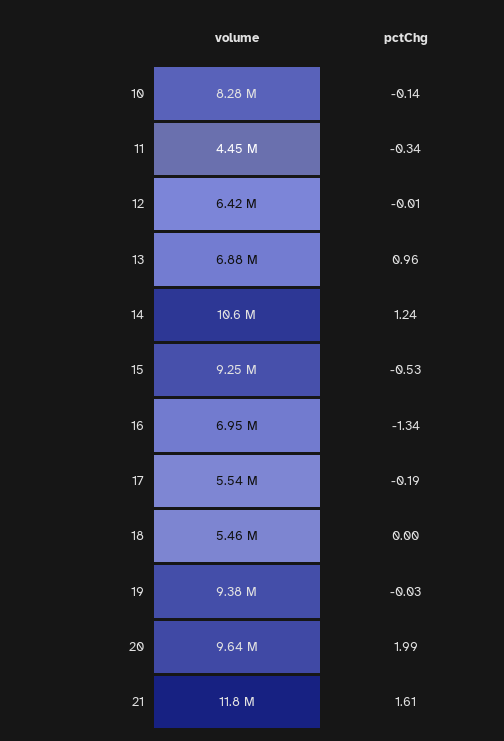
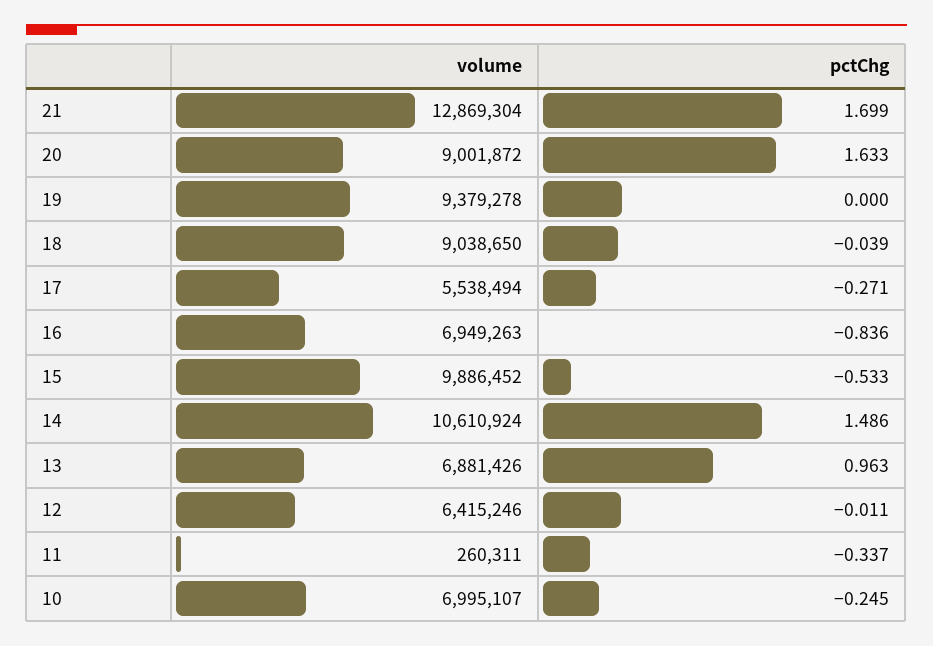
  {
    "volume": {
-     "10": 8280000,
+     "10": 6995107,
-     "11": 4450000,
+     "11": 260311,
      "12": 6415246,
      "13": 6881426,
      "14": 10610924,
-     "15": 9250000,
+     "15": 9886452,
      "16": 6949263,
      "17": 5538494,
-     "18": 5460000,
+     "18": 9038650,
      "19": 9379278,
-     "20": 9640000,
+     "20": 9001872,
-     "21": 11800000
+     "21": 12869304
    },
    "pctChg": {
-     "10": -0.14,
+     "10": -0.245,
      "11": -0.337,
      "12": -0.011,
      "13": 0.963,
-     "14": 1.24,
+     "14": 1.486,
      "15": -0.533,
-     "16": -1.34,
+     "16": -0.836,
-     "17": -0.19,
+     "17": -0.271,
-     "18": 0,
+     "18": -0.039,
-     "19": -0.03,
+     "19": 0,
-     "20": 1.99,
+     "20": 1.633,
-     "21": 1.61
+     "21": 1.699
    }
  }

